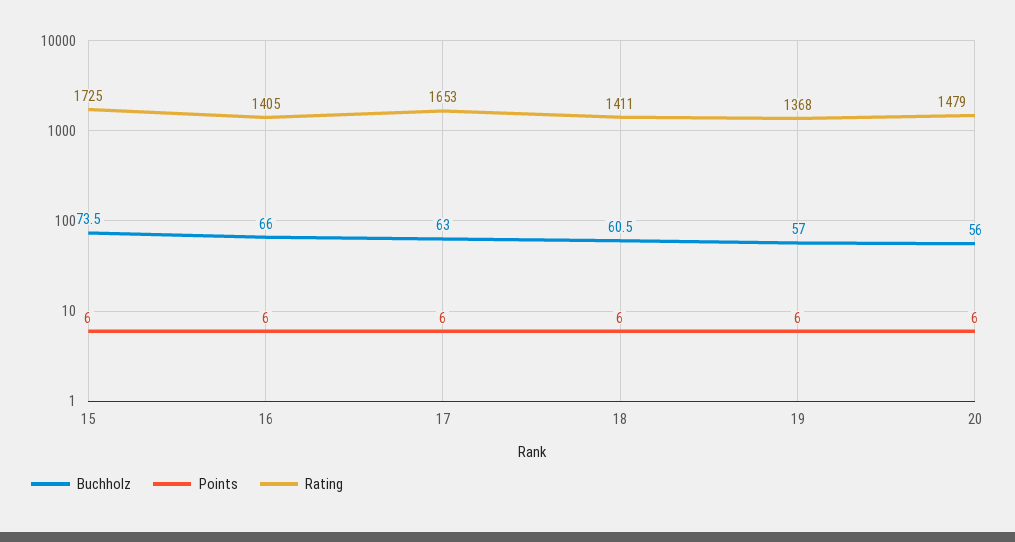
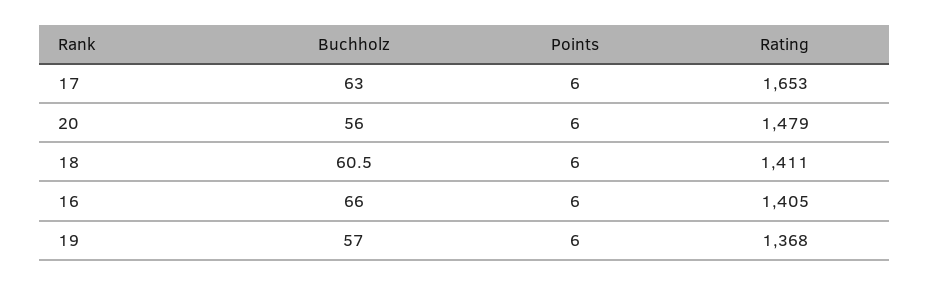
  {
    "Buchholz": {
-     "15": 73.5,
      "16": 66,
      "17": 63,
      "18": 60.5,
      "19": 57,
      "20": 56
    },
    "Points": {
-     "15": 6,
      "16": 6,
      "17": 6,
      "18": 6,
      "19": 6,
      "20": 6
    },
    "Rating": {
-     "15": 1725,
      "16": 1405,
      "17": 1653,
      "18": 1411,
      "19": 1368,
      "20": 1479
    }
  }

